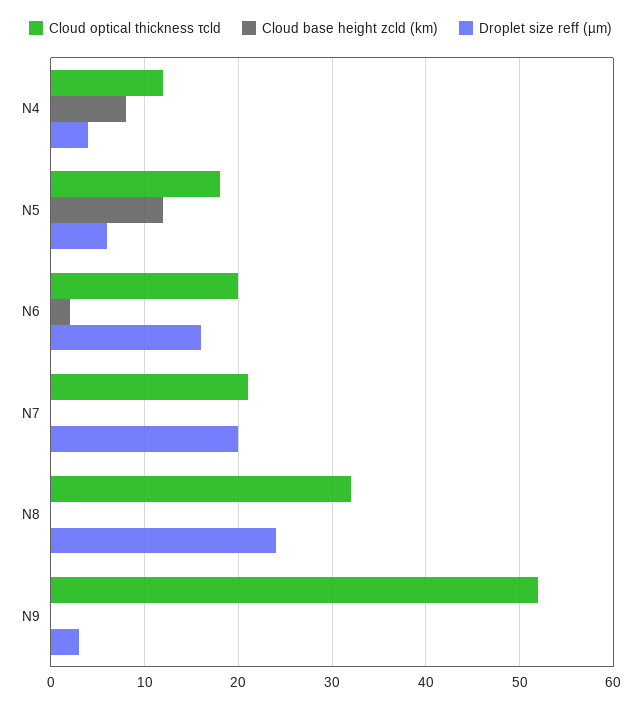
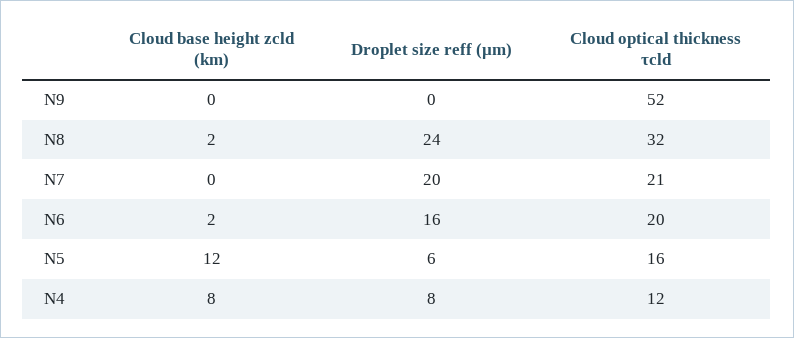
  {
    "Cloud optical thickness τcld": {
      "N4": 12,
-     "N5": 18,
+     "N5": 16,
      "N6": 20,
      "N7": 21,
      "N8": 32,
      "N9": 52
    },
    "Cloud base height zcld (km)": {
      "N4": 8,
      "N5": 12,
      "N6": 2,
      "N7": 0,
-     "N8": 0,
+     "N8": 2,
      "N9": 0
    },
    "Droplet size reff (µm)": {
-     "N4": 4,
+     "N4": 8,
      "N5": 6,
      "N6": 16,
      "N7": 20,
      "N8": 24,
-     "N9": 3
+     "N9": 0
    }
  }

